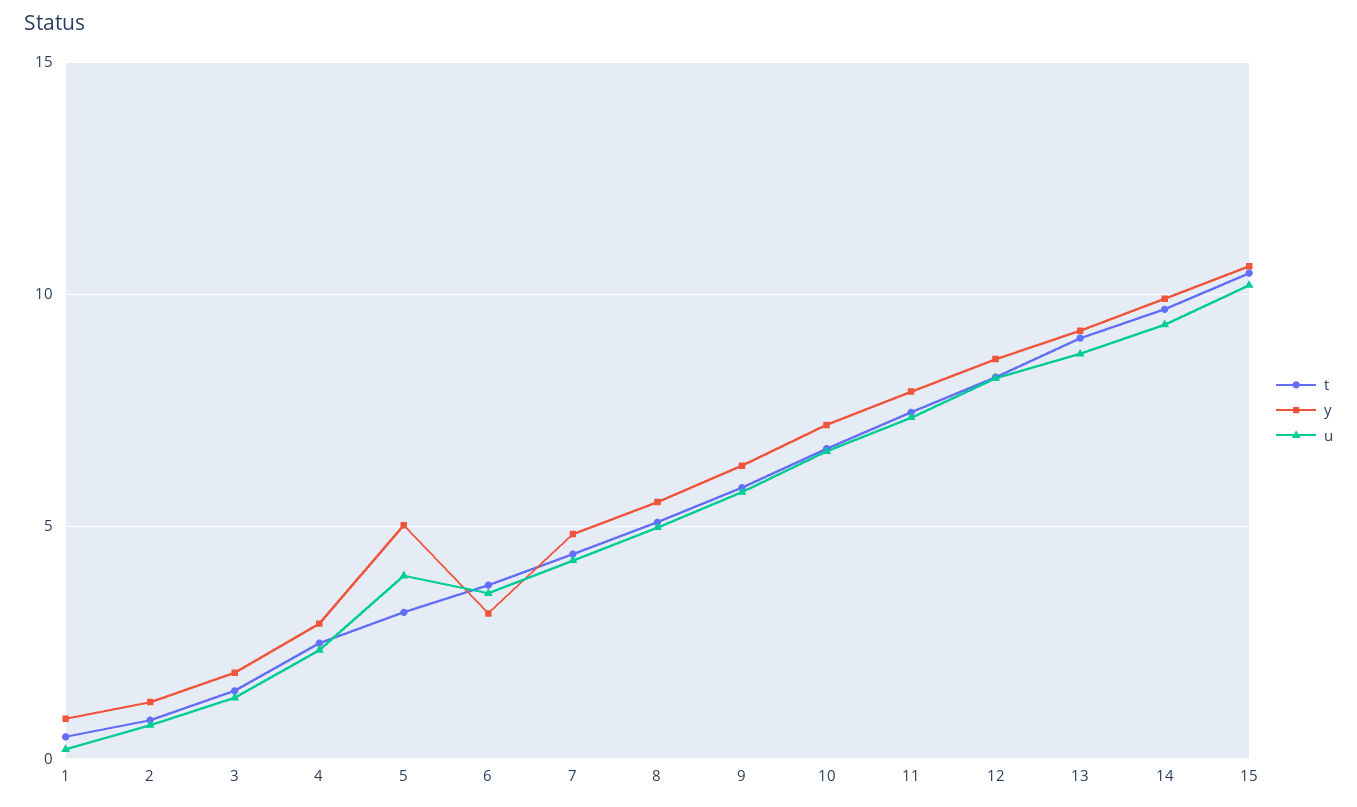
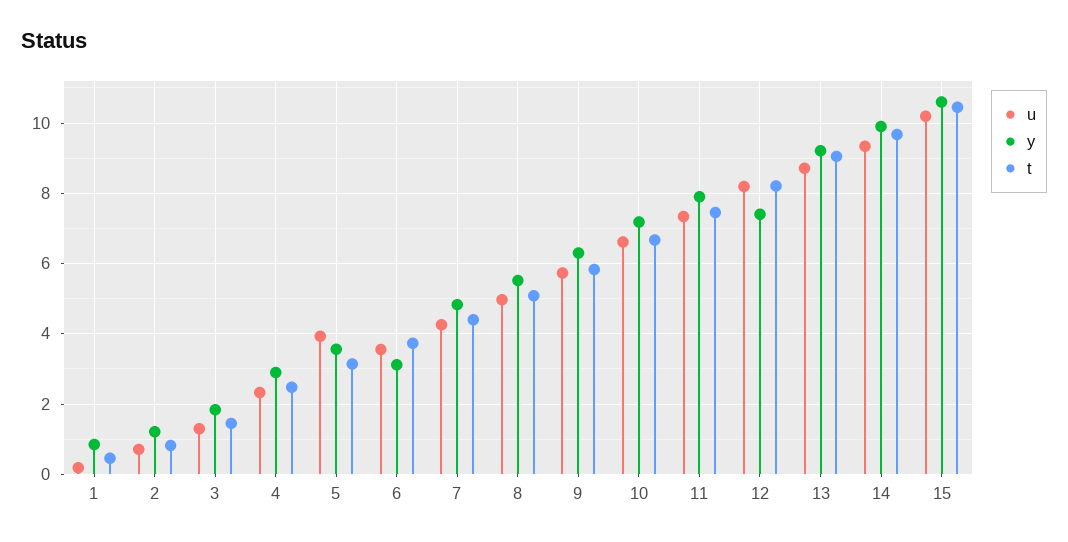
  {
    "t": {
      "1": 0.4,
      "2": 0.8,
      "3": 1.4,
      "4": 2.4,
      "5": 3.2,
      "6": 3.8,
      "7": 4.4,
      "8": 5,
      "9": 5.8,
      "10": 6.6,
      "11": 7.4,
      "12": 8.2,
      "13": 9,
      "14": 9.6,
      "15": 10.4
    },
    "y": {
      "1": 0.8,
      "2": 1.2,
      "3": 1.8,
      "4": 3,
-     "5": 5,
+     "5": 3.6,
      "6": 3.2,
      "7": 4.8,
      "8": 5.6,
      "9": 6.4,
      "10": 7.2,
      "11": 8,
-     "12": 8.5,
+     "12": 7.4,
      "13": 9.2,
      "14": 10,
      "15": 10.6
    },
    "u": {
      "1": 0.2,
      "2": 0.8,
      "3": 1.4,
      "4": 2.4,
      "5": 4,
      "6": 3.6,
      "7": 4.2,
      "8": 5,
      "9": 5.8,
      "10": 6.6,
      "11": 7.4,
      "12": 8.2,
      "13": 8.8,
      "14": 9.4,
      "15": 10.2
    }
  }

